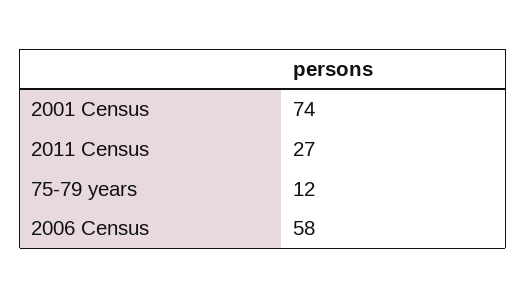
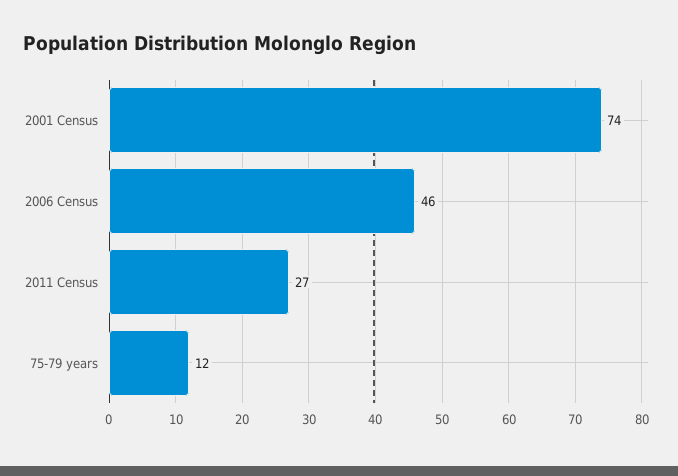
  {
    "2001 Census": 74,
    "2011 Census": 27,
    "75-79 years": 12,
-   "2006 Census": 58
+   "2006 Census": 46
  }

